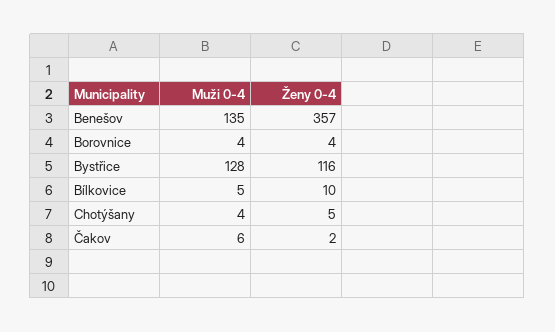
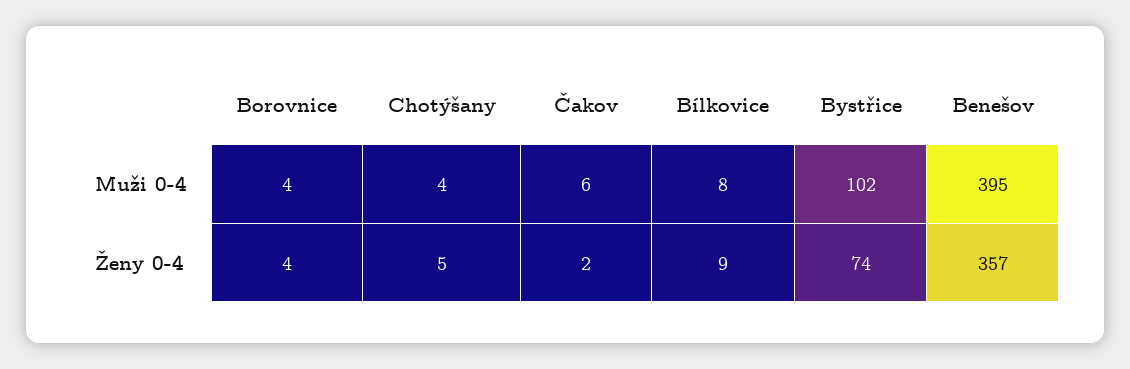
  {
    "Muži 0-4": {
-     "Benešov": 135,
+     "Benešov": 395,
      "Borovnice": 4,
-     "Bystřice": 128,
+     "Bystřice": 102,
-     "Bílkovice": 5,
+     "Bílkovice": 8,
      "Chotýšany": 4,
      "Čakov": 6
    },
    "Ženy 0-4": {
      "Benešov": 357,
      "Borovnice": 4,
-     "Bystřice": 116,
+     "Bystřice": 74,
-     "Bílkovice": 10,
+     "Bílkovice": 9,
      "Chotýšany": 5,
      "Čakov": 2
    }
  }

